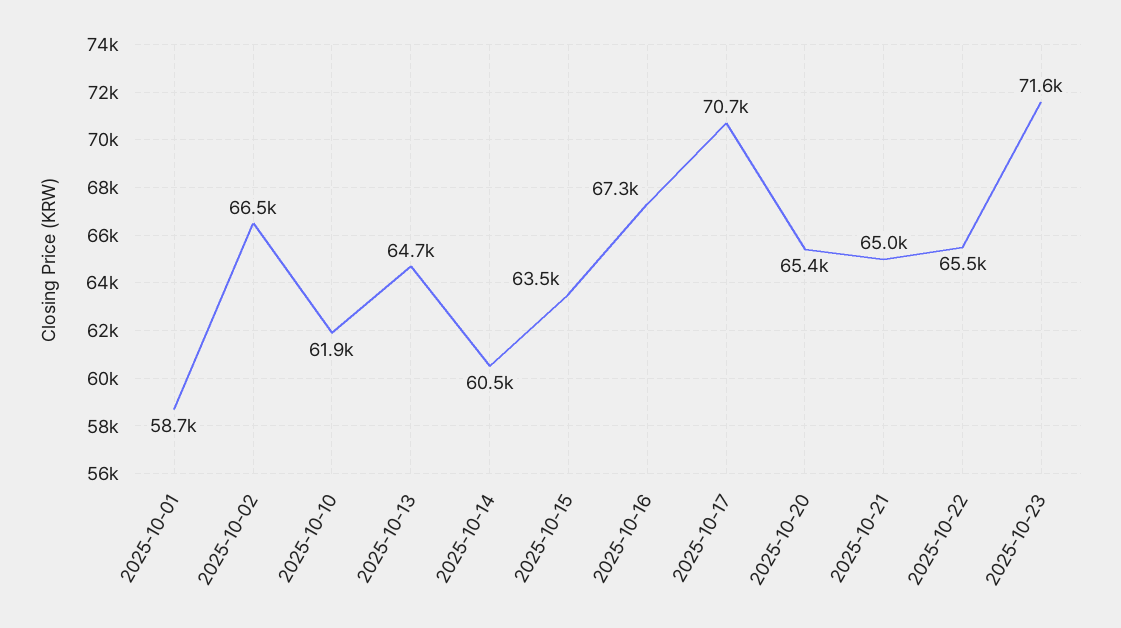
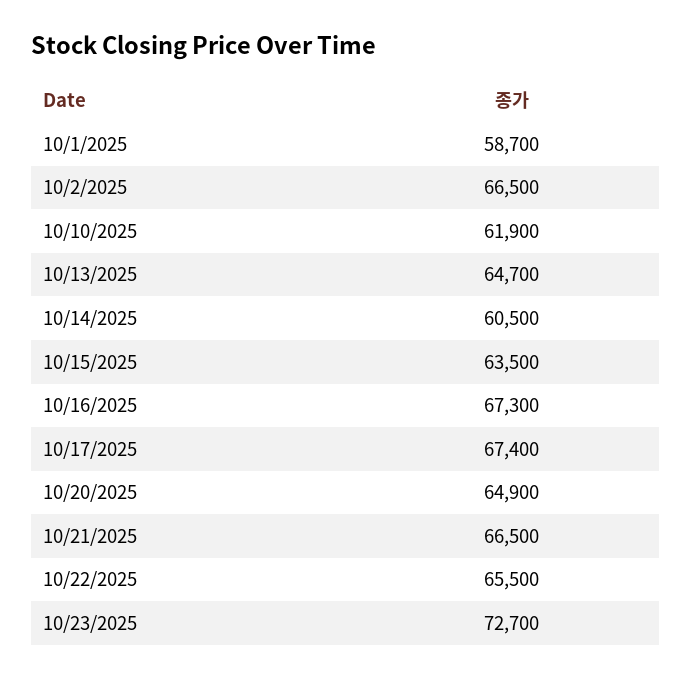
  {
    "2025-10-01": 58700,
    "2025-10-02": 66500,
    "2025-10-10": 61900,
    "2025-10-13": 64700,
    "2025-10-14": 60500,
    "2025-10-15": 63500,
    "2025-10-16": 67300,
-   "2025-10-17": 70700,
+   "2025-10-17": 67400,
-   "2025-10-20": 65400,
+   "2025-10-20": 64900,
-   "2025-10-21": 65000,
+   "2025-10-21": 66500,
    "2025-10-22": 65500,
-   "2025-10-23": 71600
+   "2025-10-23": 72700
  }

